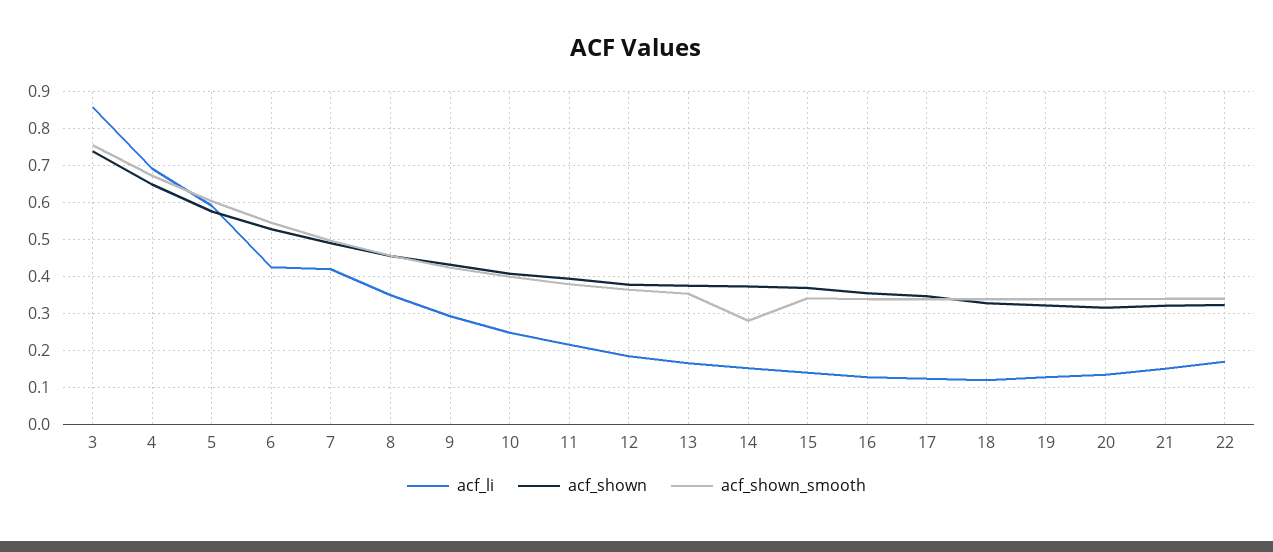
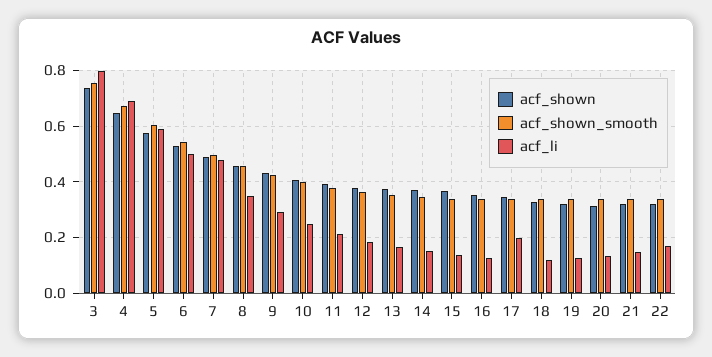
  {
    "acf_li": {
-     "3": 0.86,
+     "3": 0.8,
      "4": 0.7,
      "5": 0.6,
-     "6": 0.42,
+     "6": 0.5,
-     "7": 0.42,
+     "7": 0.475,
      "8": 0.34,
      "9": 0.3,
      "10": 0.24,
      "11": 0.22,
      "12": 0.18,
      "13": 0.16,
      "14": 0.16,
      "15": 0.14,
      "16": 0.12,
-     "17": 0.12,
+     "17": 0.2,
      "18": 0.12,
      "19": 0.12,
      "20": 0.14,
      "21": 0.14,
      "22": 0.16
    },
    "acf_shown": {
      "3": 0.74,
      "4": 0.64,
      "5": 0.58,
      "6": 0.52,
      "7": 0.48,
      "8": 0.46,
      "9": 0.44,
      "10": 0.4,
      "11": 0.4,
      "12": 0.38,
      "13": 0.38,
      "14": 0.38,
      "15": 0.36,
      "16": 0.36,
      "17": 0.34,
      "18": 0.32,
      "19": 0.32,
      "20": 0.32,
      "21": 0.32,
      "22": 0.32
    },
    "acf_shown_smooth": {
      "3": 0.76,
      "4": 0.68,
      "5": 0.6,
      "6": 0.54,
      "7": 0.5,
      "8": 0.46,
      "9": 0.42,
      "10": 0.4,
      "11": 0.38,
      "12": 0.36,
      "13": 0.36,
-     "14": 0.28,
+     "14": 0.35,
      "15": 0.34,
      "16": 0.34,
      "17": 0.34,
      "18": 0.34,
      "19": 0.34,
      "20": 0.34,
      "21": 0.34,
      "22": 0.34
    }
  }

